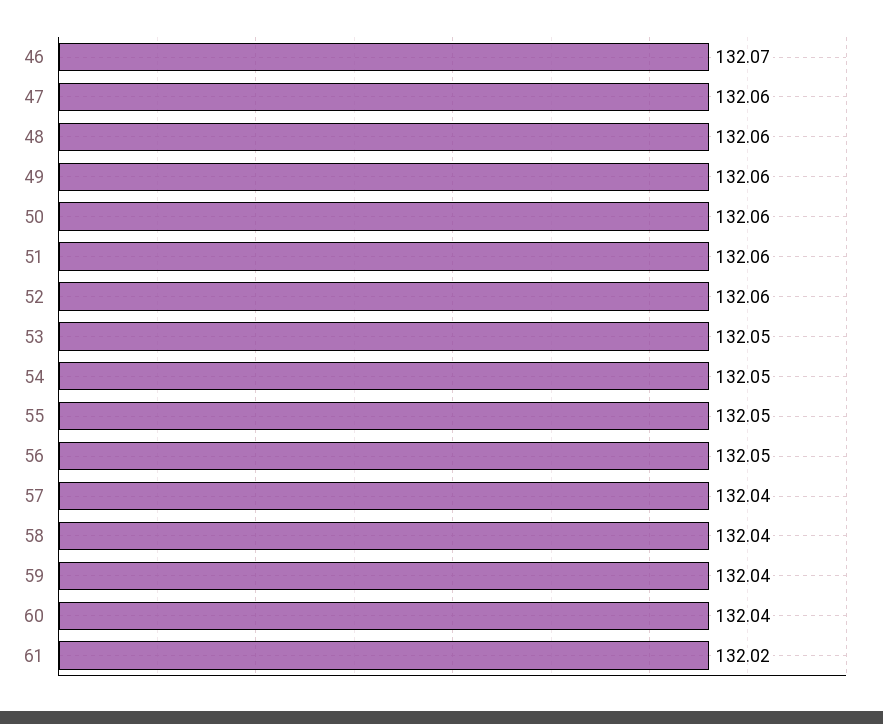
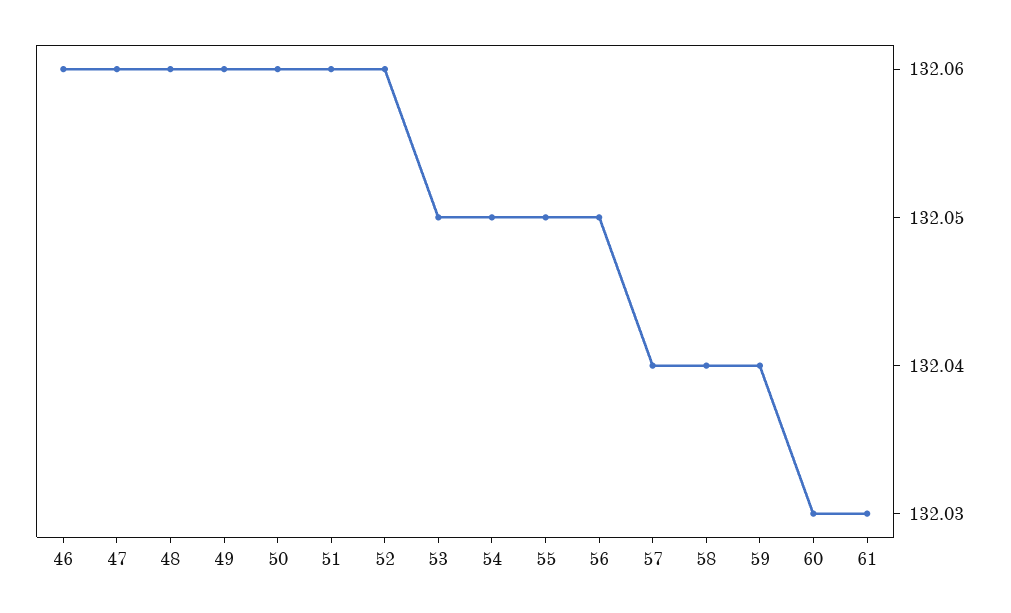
  {
-   "46": 132.07,
+   "46": 132.06,
    "47": 132.06,
    "48": 132.06,
    "49": 132.06,
    "50": 132.06,
    "51": 132.06,
    "52": 132.06,
    "53": 132.05,
    "54": 132.05,
    "55": 132.05,
    "56": 132.05,
    "57": 132.04,
    "58": 132.04,
    "59": 132.04,
-   "60": 132.04,
+   "60": 132.03,
-   "61": 132.02
+   "61": 132.03
  }

